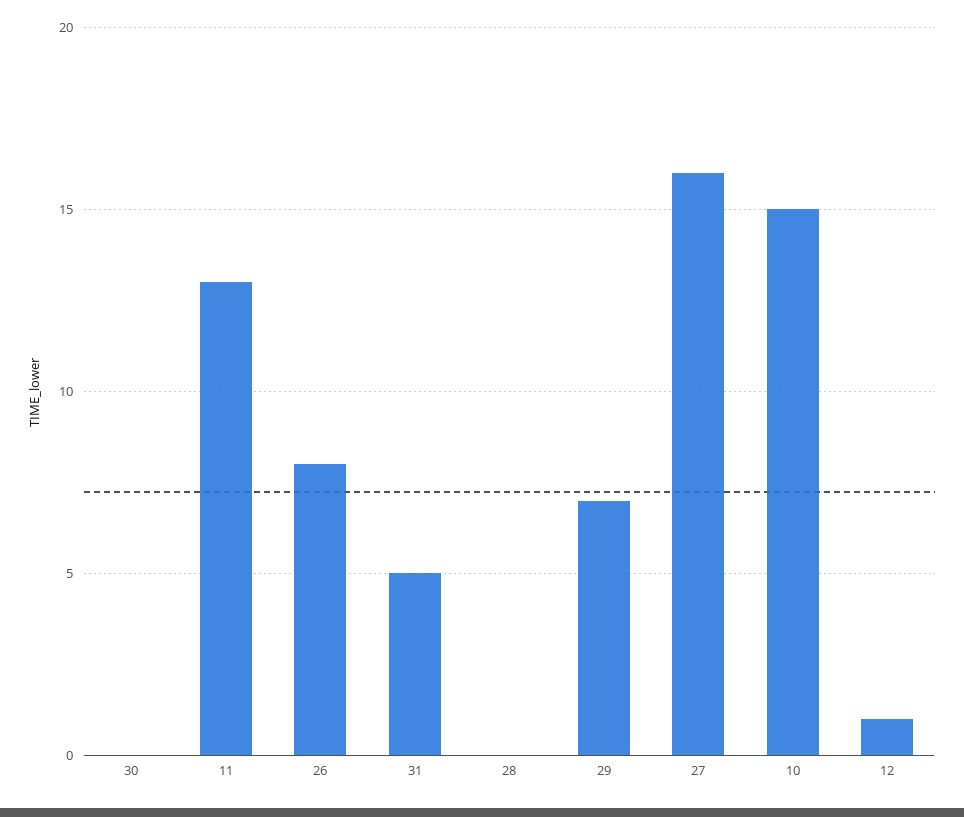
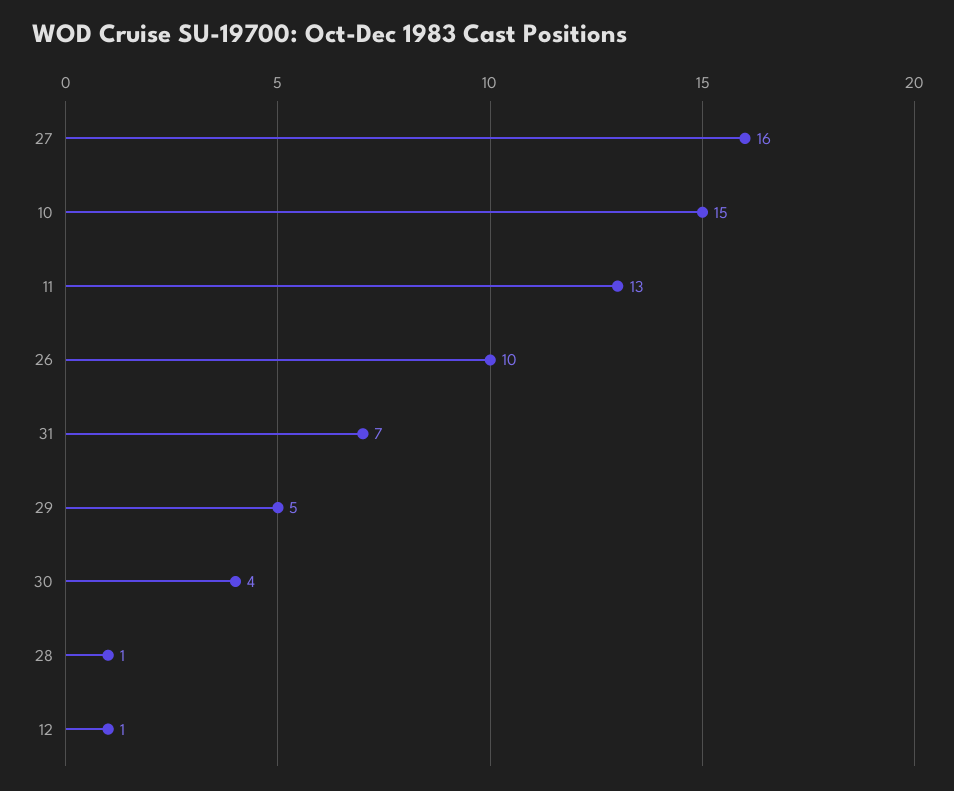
  {
-   "30": 0,
+   "30": 4,
    "11": 13,
-   "26": 8,
+   "26": 10,
-   "31": 5,
+   "31": 7,
-   "28": 0,
+   "28": 1,
-   "29": 7,
+   "29": 5,
    "27": 16,
    "10": 15,
    "12": 1
  }

